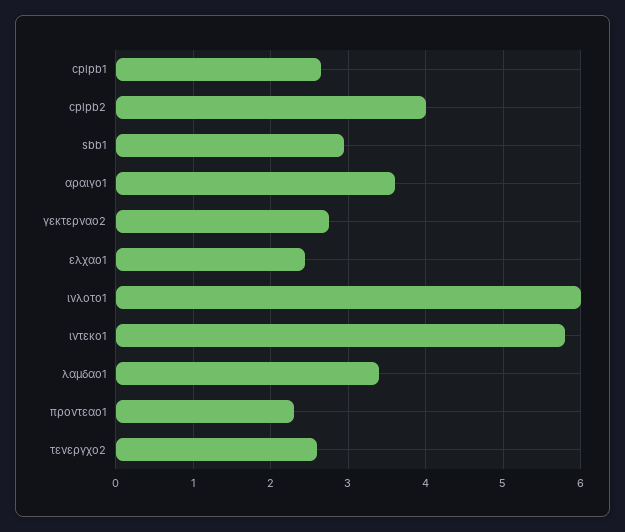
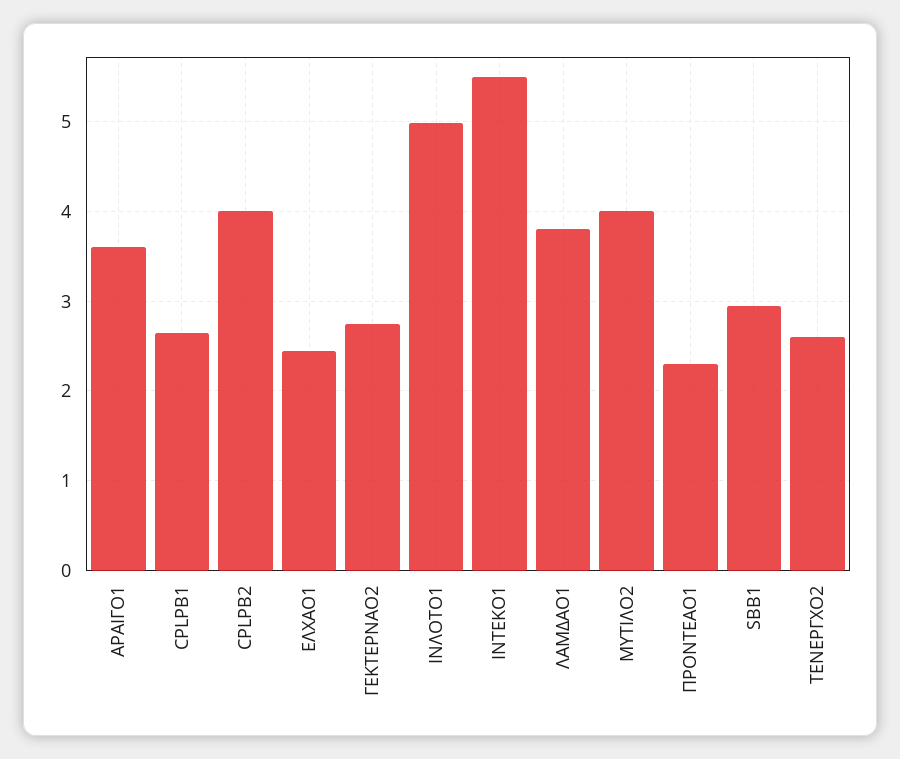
  {
    "cplpb1": 2.7,
    "cplpb2": 4,
    "sbb1": 3,
    "αραιγο1": 3.6,
    "γεκτερναο2": 2.8,
    "ελχαο1": 2.5,
-   "ινλοτο1": 6,
+   "ινλοτο1": 5,
-   "ιντεκο1": 5.8,
+   "ιντεκο1": 5.5,
-   "λαμδαο1": 3.4,
+   "λαμδαο1": 3.8,
    "προντεαο1": 2.3,
-   "τενεργχο2": 2.6
+   "τενεργχο2": 2.6,
+   "ΜΥΤΙΛΟ2": 4
  }

